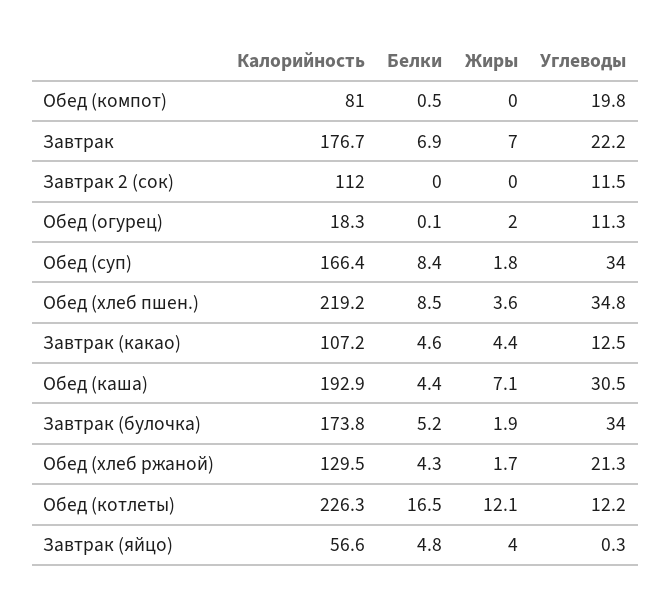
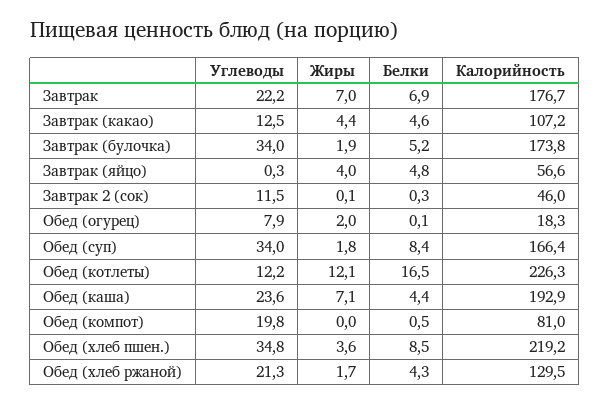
  {
    "Калорийность": {
      "Обед (компот)": 81,
      "Завтрак": 176.7,
-     "Завтрак 2 (сок)": 112,
+     "Завтрак 2 (сок)": 46,
      "Обед (огурец)": 18.3,
      "Обед (суп)": 166.4,
      "Обед (хлеб пшен.)": 219.2,
      "Завтрак (какао)": 107.2,
      "Обед (каша)": 192.9,
      "Завтрак (булочка)": 173.8,
      "Обед (хлеб ржаной)": 129.5,
      "Обед (котлеты)": 226.3,
      "Завтрак (яйцо)": 56.6
    },
    "Белки": {
      "Обед (компот)": 0.5,
      "Завтрак": 6.9,
-     "Завтрак 2 (сок)": 0,
+     "Завтрак 2 (сок)": 0.3,
      "Обед (огурец)": 0.1,
      "Обед (суп)": 8.4,
      "Обед (хлеб пшен.)": 8.5,
      "Завтрак (какао)": 4.6,
      "Обед (каша)": 4.4,
      "Завтрак (булочка)": 5.2,
      "Обед (хлеб ржаной)": 4.3,
      "Обед (котлеты)": 16.5,
      "Завтрак (яйцо)": 4.8
    },
    "Жиры": {
      "Обед (компот)": 0,
      "Завтрак": 7,
-     "Завтрак 2 (сок)": 0,
+     "Завтрак 2 (сок)": 0.1,
      "Обед (огурец)": 2,
      "Обед (суп)": 1.8,
      "Обед (хлеб пшен.)": 3.6,
      "Завтрак (какао)": 4.4,
      "Обед (каша)": 7.1,
      "Завтрак (булочка)": 1.9,
      "Обед (хлеб ржаной)": 1.7,
      "Обед (котлеты)": 12.1,
      "Завтрак (яйцо)": 4
    },
    "Углеводы": {
      "Обед (компот)": 19.8,
      "Завтрак": 22.2,
      "Завтрак 2 (сок)": 11.5,
-     "Обед (огурец)": 11.3,
+     "Обед (огурец)": 7.9,
      "Обед (суп)": 34,
      "Обед (хлеб пшен.)": 34.8,
      "Завтрак (какао)": 12.5,
-     "Обед (каша)": 30.5,
+     "Обед (каша)": 23.6,
      "Завтрак (булочка)": 34,
      "Обед (хлеб ржаной)": 21.3,
      "Обед (котлеты)": 12.2,
      "Завтрак (яйцо)": 0.3
    }
  }

